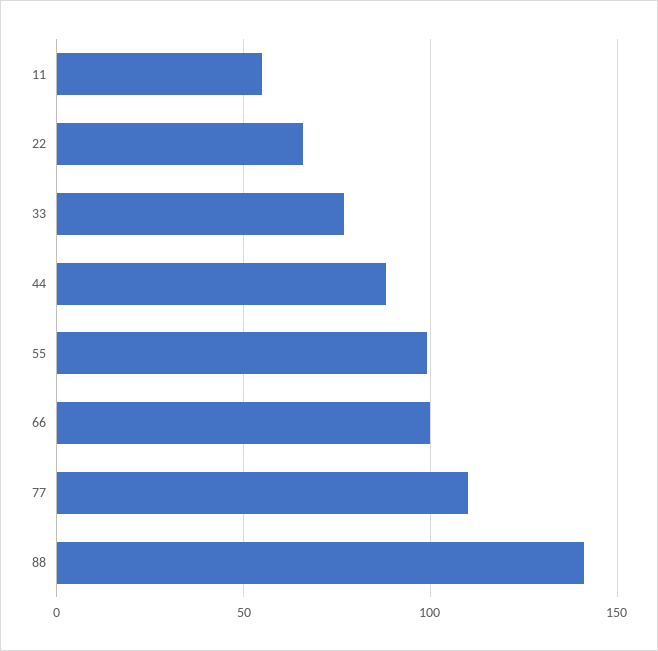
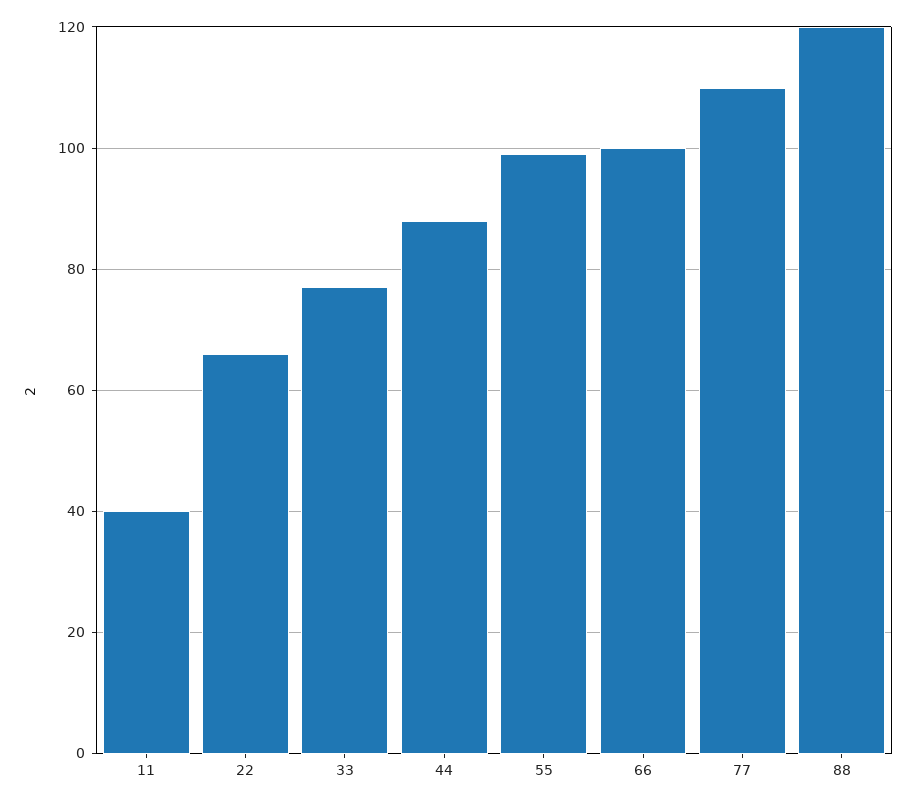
  {
-   "11": 55,
+   "11": 40,
    "22": 65,
    "33": 75,
    "44": 90,
    "55": 100,
    "66": 100,
    "77": 110,
-   "88": 140
+   "88": 120
  }

